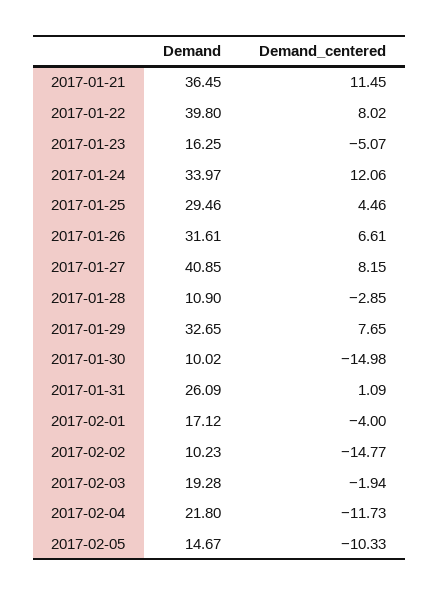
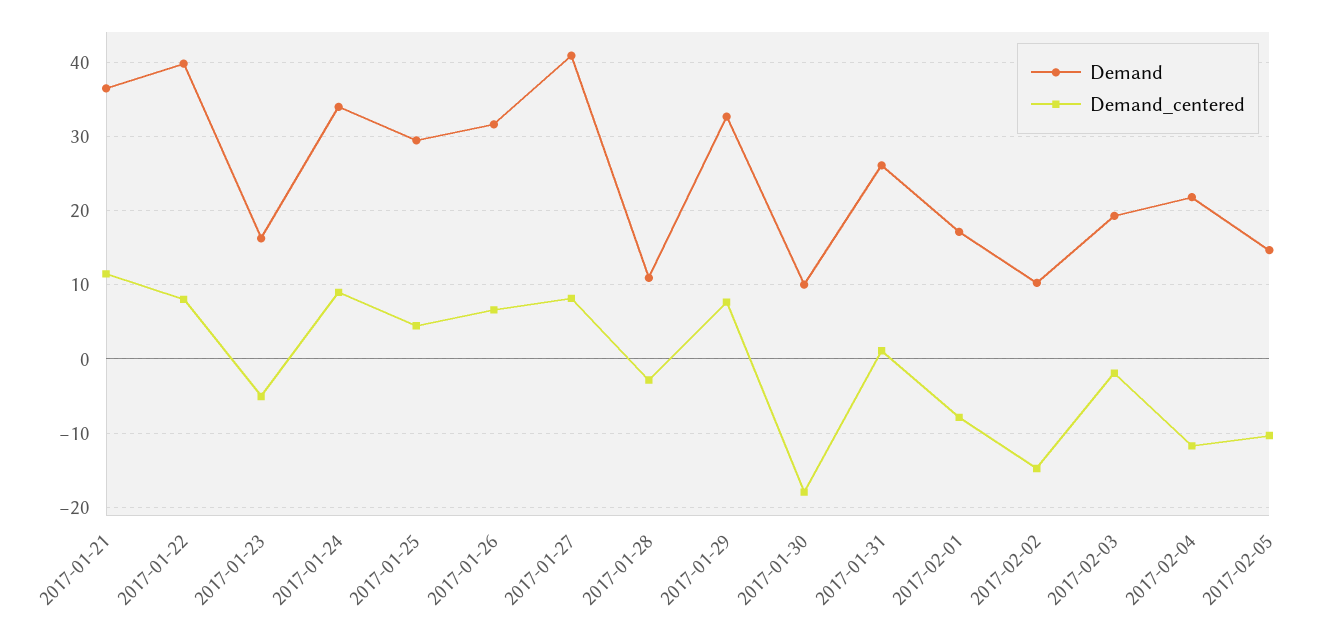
  {
    "Demand": {
      "2017-01-21": 36.45,
      "2017-01-22": 39.8,
      "2017-01-23": 16.25,
      "2017-01-24": 33.97,
      "2017-01-25": 29.46,
      "2017-01-26": 31.61,
      "2017-01-27": 40.85,
      "2017-01-28": 10.9,
      "2017-01-29": 32.65,
      "2017-01-30": 10.02,
      "2017-01-31": 26.09,
      "2017-02-01": 17.12,
      "2017-02-02": 10.23,
      "2017-02-03": 19.28,
      "2017-02-04": 21.8,
      "2017-02-05": 14.67
    },
    "Demand_centered": {
      "2017-01-21": 11.45,
      "2017-01-22": 8.02,
      "2017-01-23": -5.07,
-     "2017-01-24": 12.06,
+     "2017-01-24": 9,
      "2017-01-25": 4.46,
      "2017-01-26": 6.61,
      "2017-01-27": 8.15,
      "2017-01-28": -2.85,
      "2017-01-29": 7.65,
-     "2017-01-30": -14.98,
+     "2017-01-30": -18,
      "2017-01-31": 1.09,
-     "2017-02-01": -4,
+     "2017-02-01": -8,
      "2017-02-02": -14.77,
      "2017-02-03": -1.94,
      "2017-02-04": -11.73,
      "2017-02-05": -10.33
    }
  }

